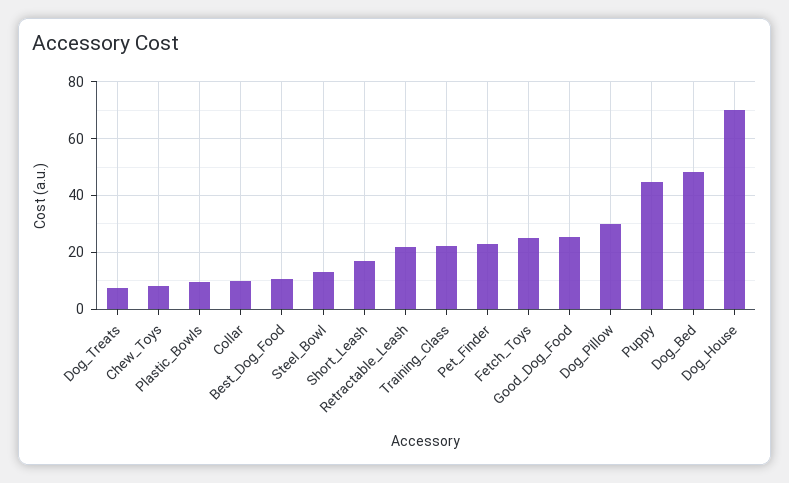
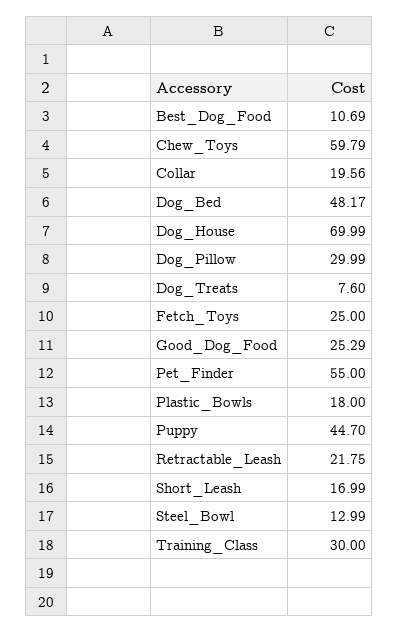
  {
    "Dog_Treats": 7.6,
-   "Chew_Toys": 7.5,
+   "Chew_Toys": 59.79,
-   "Plastic_Bowls": 10,
+   "Plastic_Bowls": 18,
-   "Collar": 10,
+   "Collar": 19.56,
    "Best_Dog_Food": 10.69,
    "Steel_Bowl": 12.99,
    "Short_Leash": 16.99,
    "Retractable_Leash": 21.75,
-   "Training_Class": 22.5,
+   "Training_Class": 30,
-   "Pet_Finder": 22.5,
+   "Pet_Finder": 55,
    "Fetch_Toys": 25,
    "Good_Dog_Food": 25.29,
    "Dog_Pillow": 29.99,
    "Puppy": 44.7,
    "Dog_Bed": 48.17,
    "Dog_House": 69.99
  }

